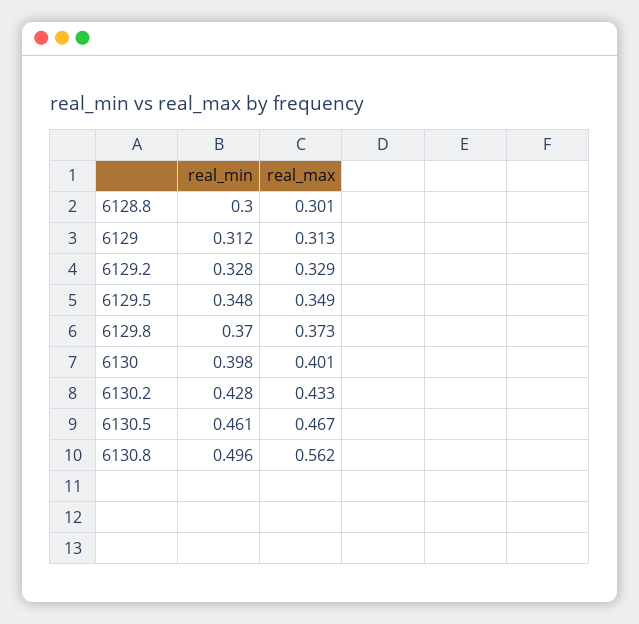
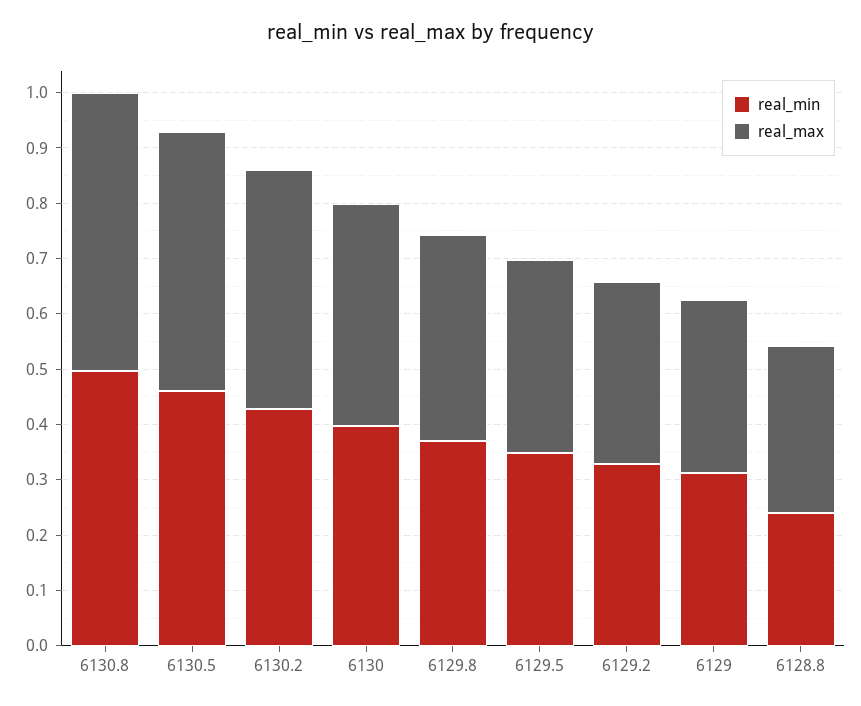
  {
    "real_min": {
-     "6128.8": 0.3,
+     "6128.8": 0.24,
      "6129": 0.312,
      "6129.2": 0.328,
      "6129.5": 0.348,
      "6129.8": 0.37,
      "6130": 0.398,
      "6130.2": 0.428,
      "6130.5": 0.461,
      "6130.8": 0.496
    },
    "real_max": {
      "6128.8": 0.301,
      "6129": 0.313,
      "6129.2": 0.329,
      "6129.5": 0.349,
      "6129.8": 0.373,
      "6130": 0.401,
      "6130.2": 0.433,
      "6130.5": 0.467,
-     "6130.8": 0.562
+     "6130.8": 0.5
    }
  }

